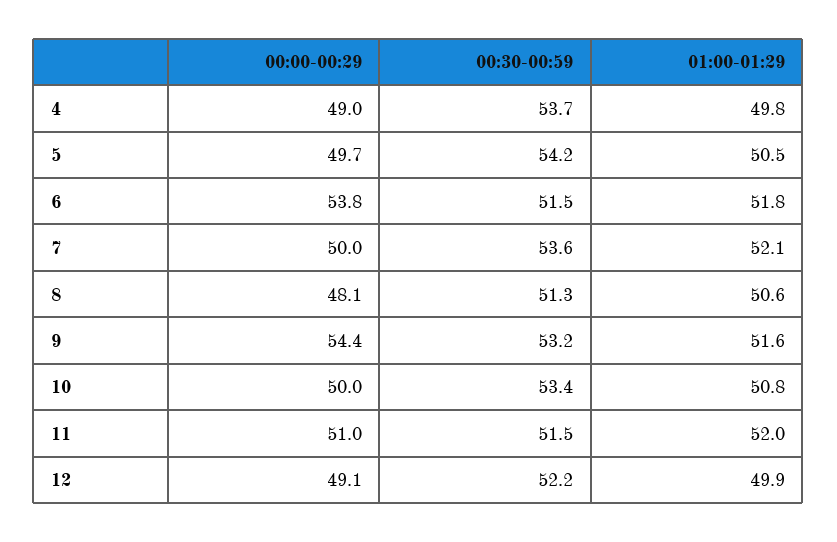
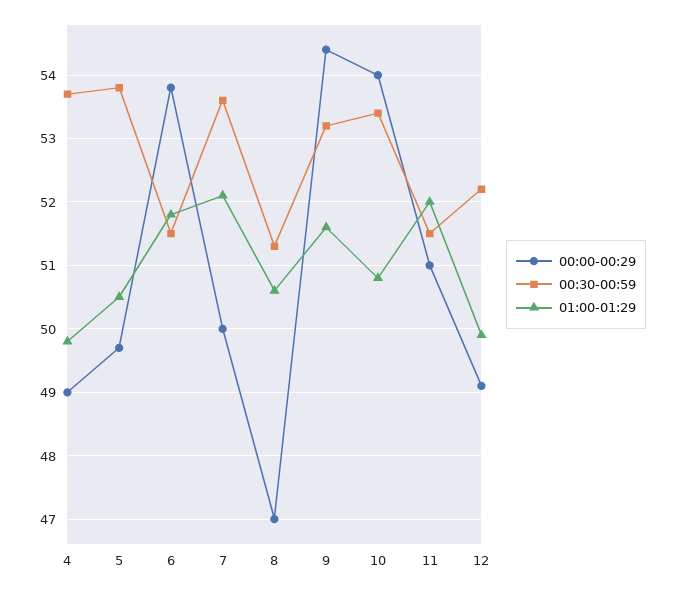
  {
    "00:00-00:29": {
      "4": 49,
      "5": 49.7,
      "6": 53.8,
      "7": 50,
-     "8": 48.1,
+     "8": 47,
      "9": 54.4,
-     "10": 50,
+     "10": 54,
      "11": 51,
      "12": 49.1
    },
    "00:30-00:59": {
      "4": 53.7,
-     "5": 54.2,
+     "5": 53.8,
      "6": 51.5,
      "7": 53.6,
      "8": 51.3,
      "9": 53.2,
      "10": 53.4,
      "11": 51.5,
      "12": 52.2
    },
    "01:00-01:29": {
      "4": 49.8,
      "5": 50.5,
      "6": 51.8,
      "7": 52.1,
      "8": 50.6,
      "9": 51.6,
      "10": 50.8,
      "11": 52,
      "12": 49.9
    }
  }

